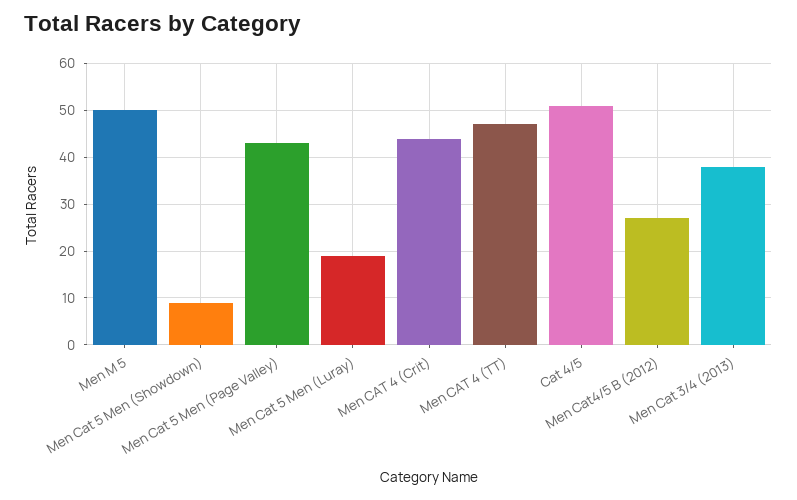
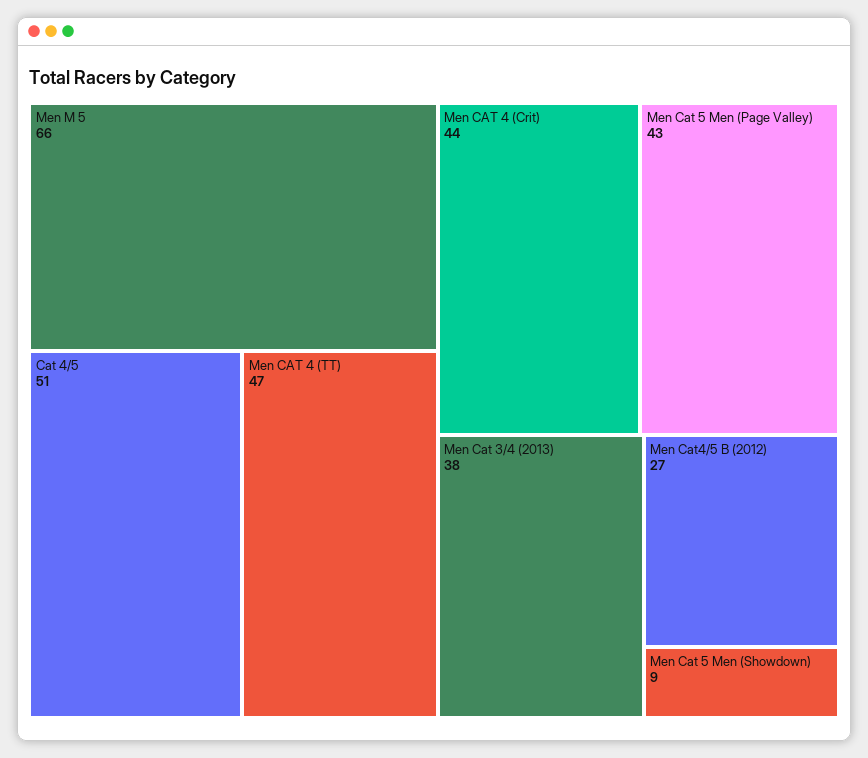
  {
-   "Men M 5": 50,
+   "Men M 5": 66,
    "Men Cat 5 Men (Showdown)": 9,
    "Men Cat 5 Men (Page Valley)": 43,
-   "Men Cat 5 Men (Luray)": 20,
    "Men CAT 4 (Crit)": 44,
    "Men CAT 4 (TT)": 47,
    "Cat 4/5": 51,
    "Men Cat4/5 B (2012)": 27,
    "Men Cat 3/4 (2013)": 38
  }

